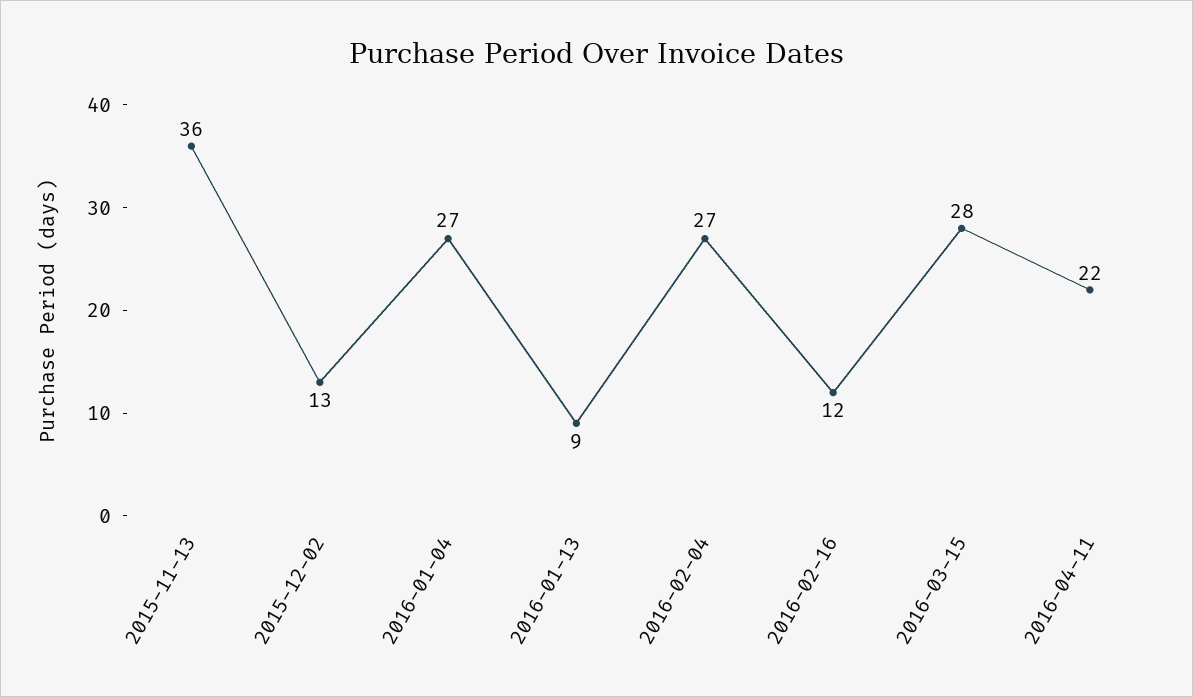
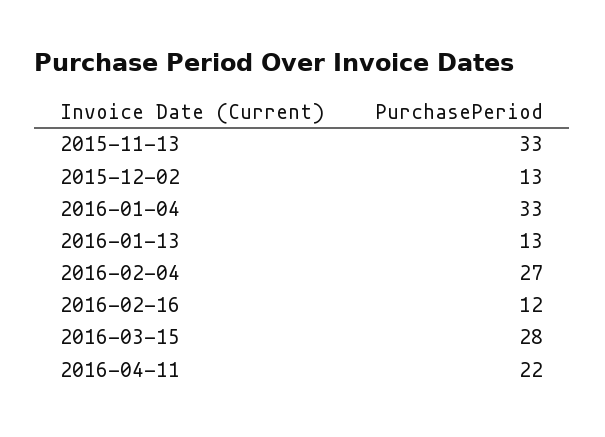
  {
-   "2015-11-13": 36,
+   "2015-11-13": 33,
    "2015-12-02": 13,
-   "2016-01-04": 27,
+   "2016-01-04": 33,
-   "2016-01-13": 9,
+   "2016-01-13": 13,
    "2016-02-04": 27,
    "2016-02-16": 12,
    "2016-03-15": 28,
    "2016-04-11": 22
  }

